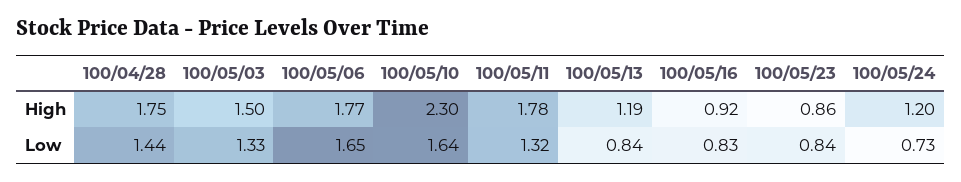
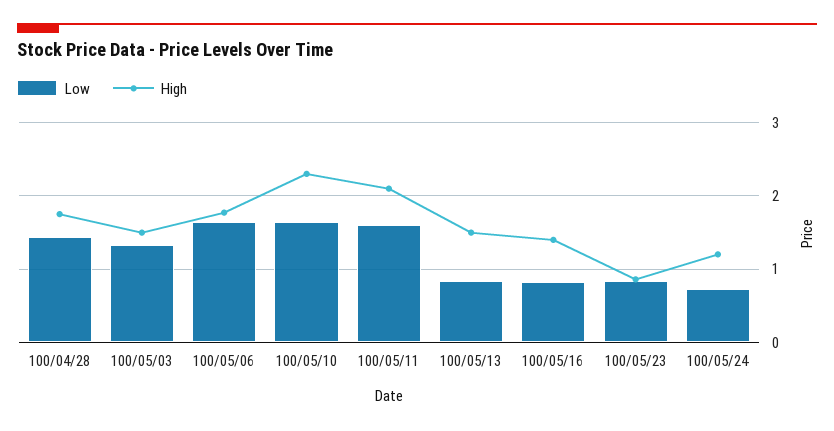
  {
    "High": {
      "100/04/28": 1.75,
      "100/05/03": 1.5,
      "100/05/06": 1.77,
      "100/05/10": 2.3,
-     "100/05/11": 1.78,
+     "100/05/11": 2.1,
-     "100/05/13": 1.19,
+     "100/05/13": 1.5,
-     "100/05/16": 0.92,
+     "100/05/16": 1.4,
      "100/05/23": 0.86,
      "100/05/24": 1.2
    },
    "Low": {
      "100/04/28": 1.44,
      "100/05/03": 1.33,
      "100/05/06": 1.65,
      "100/05/10": 1.64,
-     "100/05/11": 1.32,
+     "100/05/11": 1.6,
      "100/05/13": 0.84,
      "100/05/16": 0.83,
      "100/05/23": 0.84,
      "100/05/24": 0.73
    }
  }

